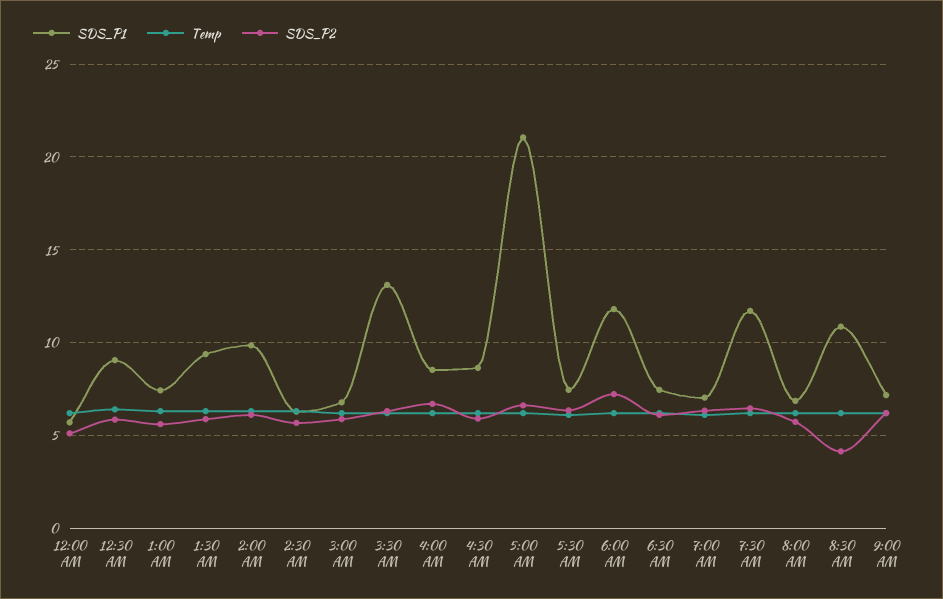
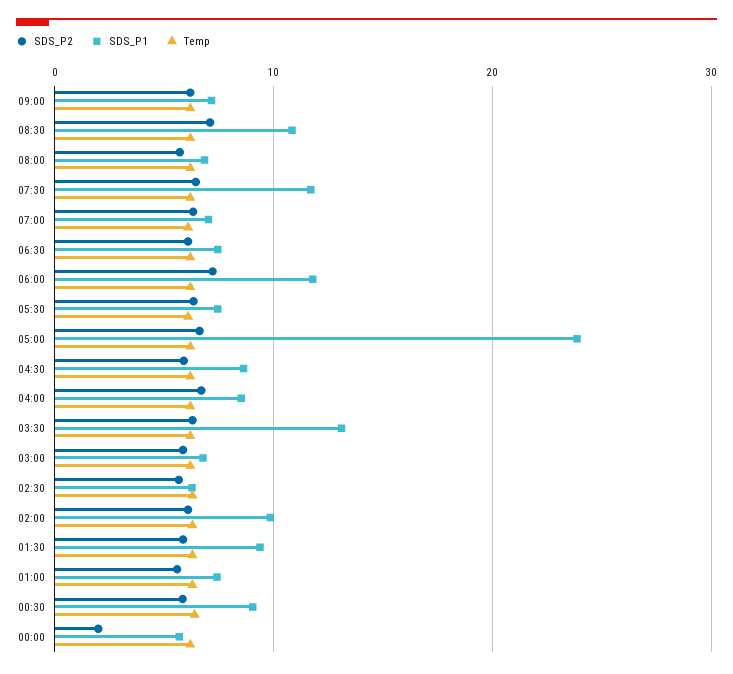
  {
    "SDS_P1": {
      "12:00 AM": 5.5,
      "12:30 AM": 9,
      "1:00 AM": 7.5,
      "1:30 AM": 9.5,
      "2:00 AM": 10,
      "2:30 AM": 6.5,
      "3:00 AM": 7,
      "3:30 AM": 13,
      "4:00 AM": 8.5,
      "4:30 AM": 8.5,
-     "5:00 AM": 21,
+     "5:00 AM": 24,
      "5:30 AM": 7.5,
      "6:00 AM": 12,
      "6:30 AM": 7.5,
      "7:00 AM": 7,
      "7:30 AM": 11.5,
      "8:00 AM": 7,
      "8:30 AM": 11,
      "9:00 AM": 7
    },
    "Temp": {
      "12:00 AM": 6,
      "12:30 AM": 6.5,
      "1:00 AM": 6.5,
      "1:30 AM": 6.5,
      "2:00 AM": 6.5,
      "2:30 AM": 6.5,
      "3:00 AM": 6,
      "3:30 AM": 6,
      "4:00 AM": 6,
      "4:30 AM": 6,
      "5:00 AM": 6,
      "5:30 AM": 6,
      "6:00 AM": 6,
      "6:30 AM": 6,
      "7:00 AM": 6,
      "7:30 AM": 6,
      "8:00 AM": 6,
      "8:30 AM": 6,
      "9:00 AM": 6
    },
    "SDS_P2": {
-     "12:00 AM": 5,
+     "12:00 AM": 2,
      "12:30 AM": 6,
      "1:00 AM": 5.5,
      "1:30 AM": 6,
      "2:00 AM": 6,
      "2:30 AM": 5.5,
      "3:00 AM": 6,
      "3:30 AM": 6.5,
      "4:00 AM": 6.5,
      "4:30 AM": 6,
      "5:00 AM": 6.5,
      "5:30 AM": 6.5,
      "6:00 AM": 7,
      "6:30 AM": 6,
      "7:00 AM": 6.5,
      "7:30 AM": 6.5,
      "8:00 AM": 5.5,
-     "8:30 AM": 4,
+     "8:30 AM": 7,
      "9:00 AM": 6
    }
  }

